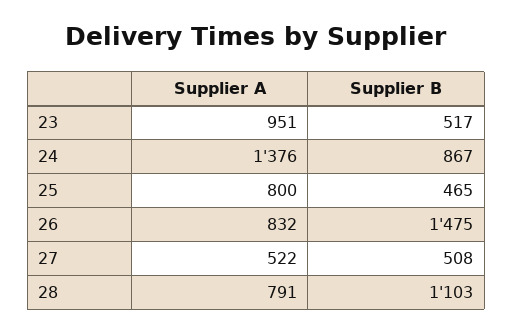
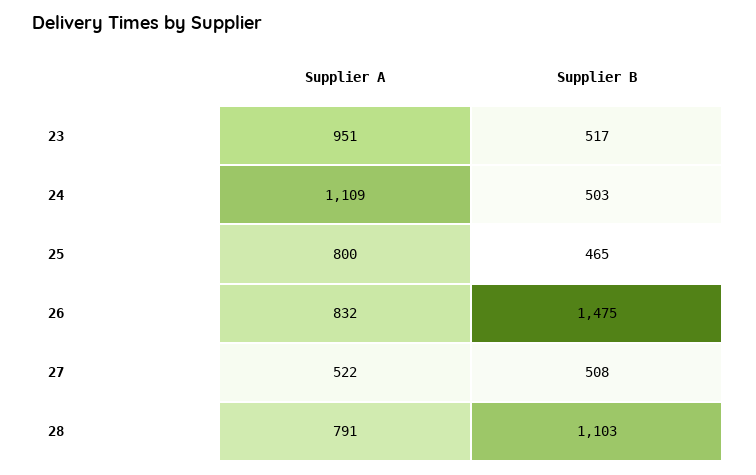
  {
    "Supplier A": {
      "23": 951,
-     "24": 1376,
+     "24": 1109,
      "25": 800,
      "26": 832,
      "27": 522,
      "28": 791
    },
    "Supplier B": {
      "23": 517,
-     "24": 867,
+     "24": 503,
      "25": 465,
      "26": 1475,
      "27": 508,
      "28": 1103
    }
  }

